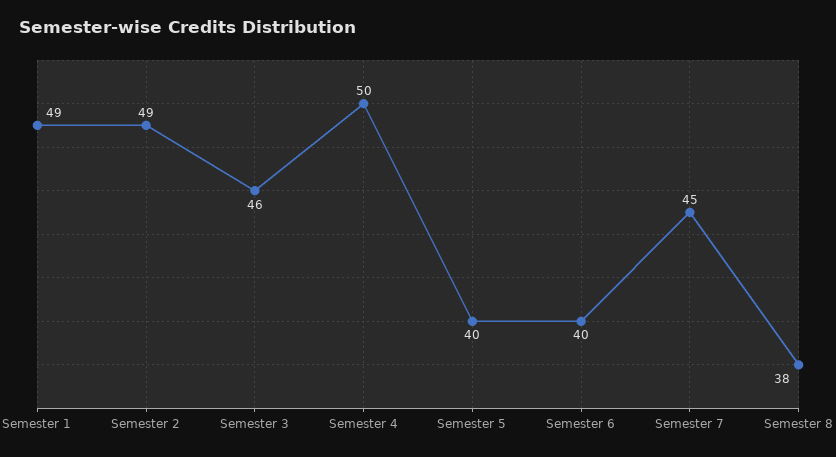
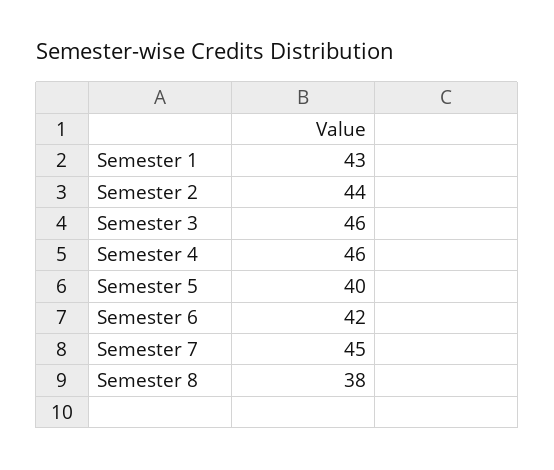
  {
-   "Semester 1": 49,
+   "Semester 1": 43,
-   "Semester 2": 49,
+   "Semester 2": 44,
    "Semester 3": 46,
-   "Semester 4": 50,
+   "Semester 4": 46,
    "Semester 5": 40,
-   "Semester 6": 40,
+   "Semester 6": 42,
    "Semester 7": 45,
    "Semester 8": 38
  }

